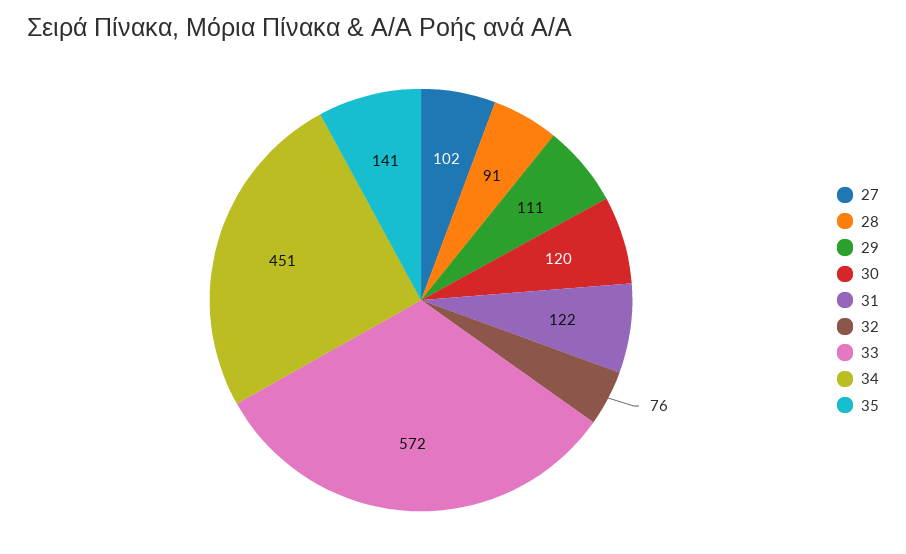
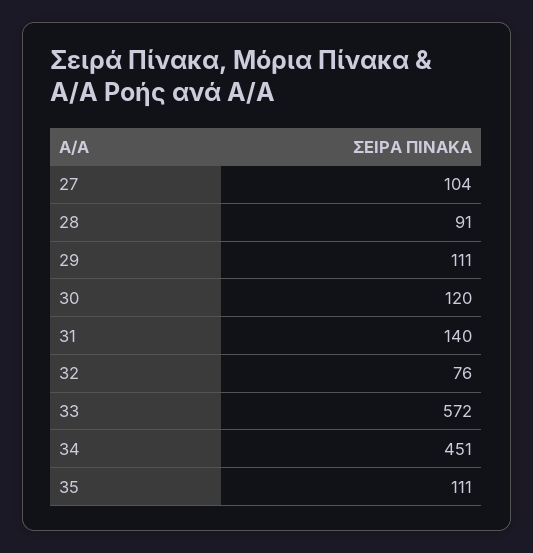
  {
-   "27": 102,
+   "27": 104,
    "28": 91,
    "29": 111,
    "30": 120,
-   "31": 122,
+   "31": 140,
    "32": 76,
    "33": 572,
    "34": 451,
-   "35": 141
+   "35": 111
  }

